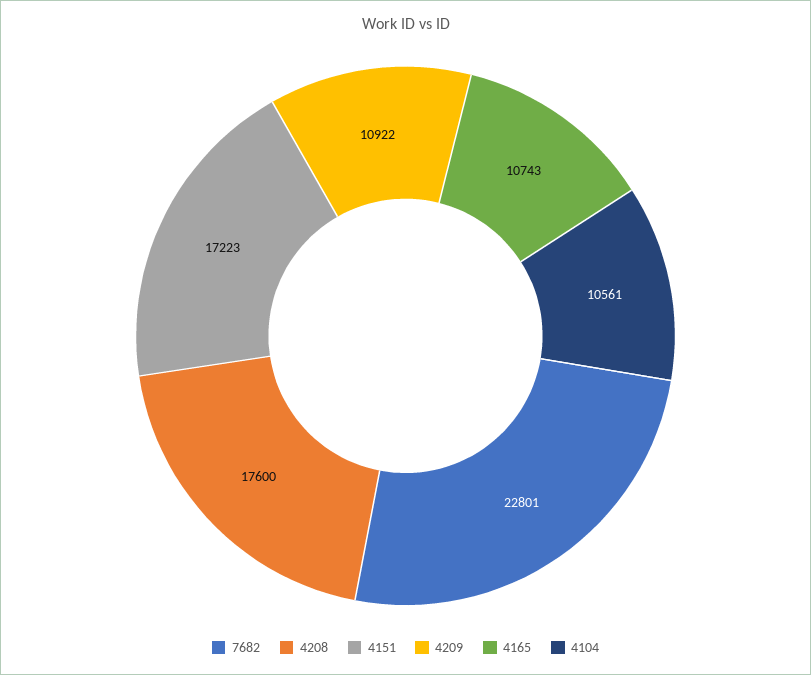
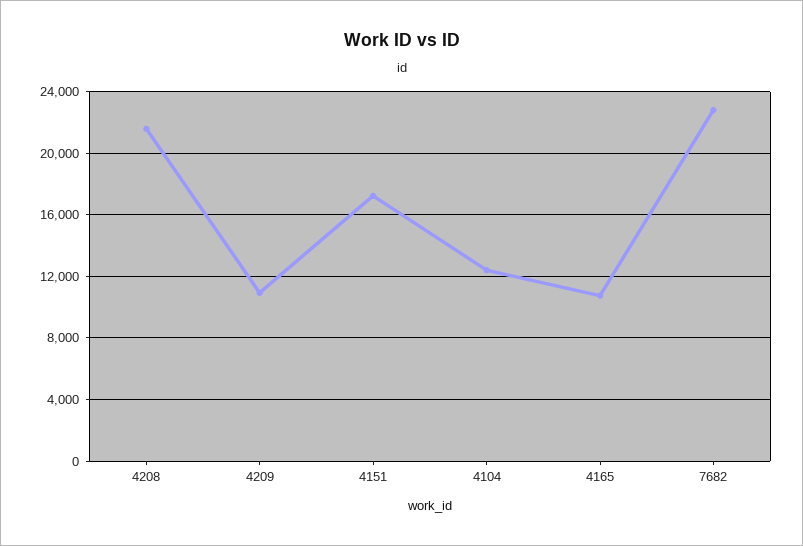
  {
    "7682": 22801,
-   "4208": 17600,
+   "4208": 21500,
    "4151": 17223,
    "4209": 10922,
    "4165": 10743,
-   "4104": 10561
+   "4104": 12500
  }

